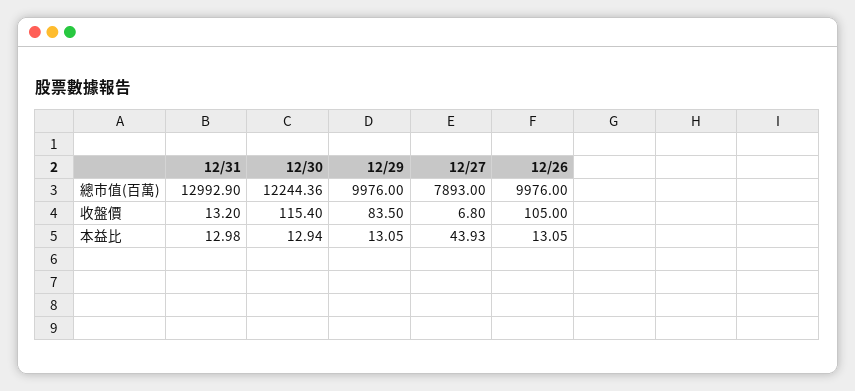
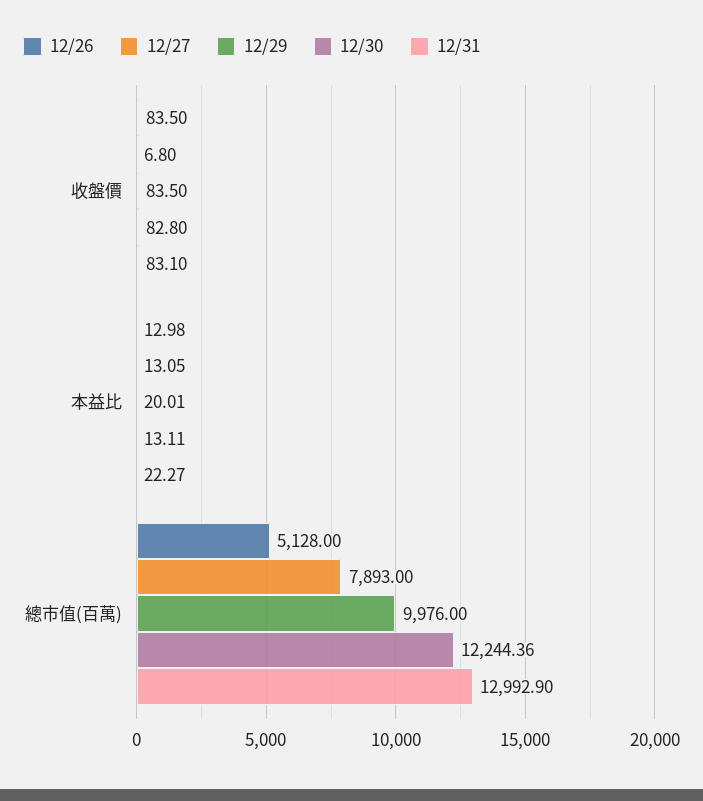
  {
    "12/31": {
      "總市值(百萬)": 12992.9,
-     "收盤價": 13.2,
+     "收盤價": 83.1,
-     "本益比": 12.98
+     "本益比": 22.27
    },
    "12/30": {
      "總市值(百萬)": 12244.36,
-     "收盤價": 115.4,
+     "收盤價": 82.8,
-     "本益比": 12.94
+     "本益比": 13.11
    },
    "12/29": {
      "總市值(百萬)": 9976,
      "收盤價": 83.5,
-     "本益比": 13.05
+     "本益比": 20.01
    },
    "12/27": {
      "總市值(百萬)": 7893,
      "收盤價": 6.8,
-     "本益比": 43.93
+     "本益比": 13.05
    },
    "12/26": {
-     "總市值(百萬)": 9976,
+     "總市值(百萬)": 5128,
-     "收盤價": 105,
+     "收盤價": 83.5,
-     "本益比": 13.05
+     "本益比": 12.98
    }
  }

